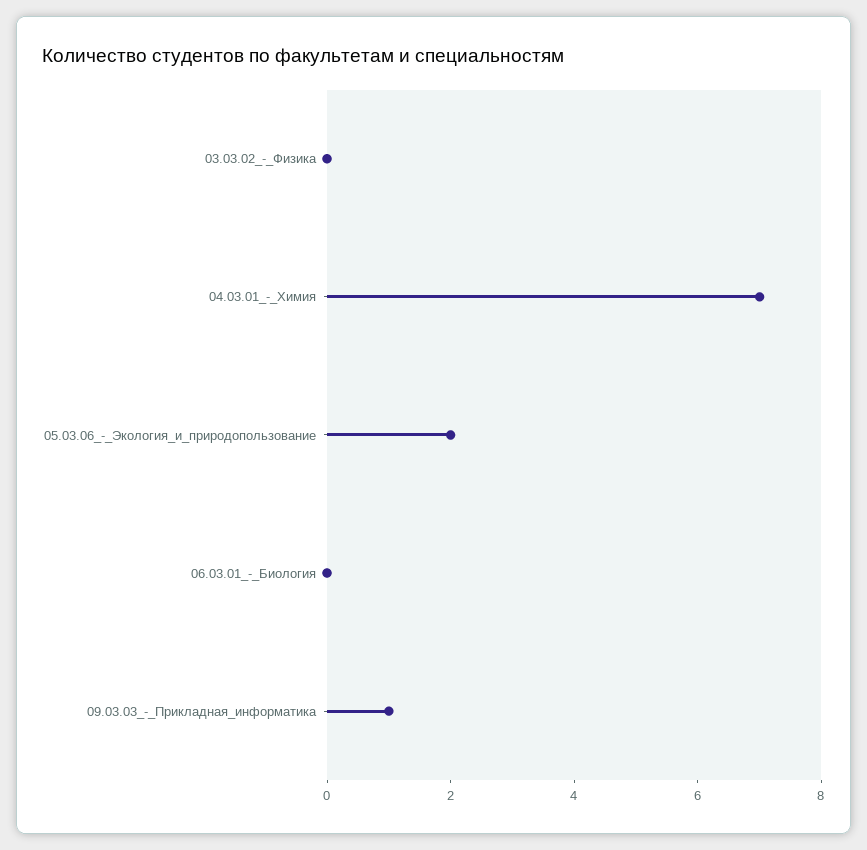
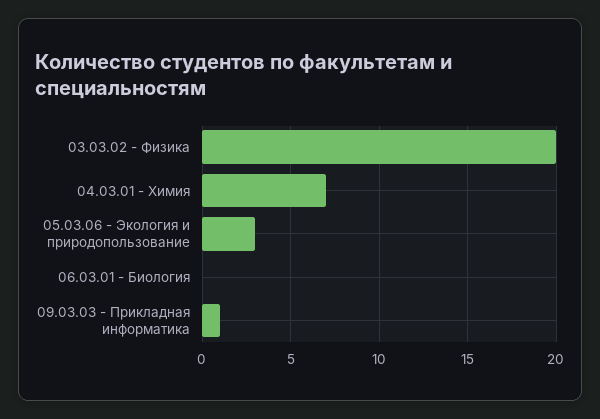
  {
-   "03.03.02_-_Физика": 0,
+   "03.03.02_-_Физика": 20,
    "04.03.01_-_Химия": 7,
-   "05.03.06_-_Экология_и_природопользование": 2,
+   "05.03.06_-_Экология_и_природопользование": 3,
    "06.03.01_-_Биология": 0,
    "09.03.03_-_Прикладная_информатика": 1
  }

